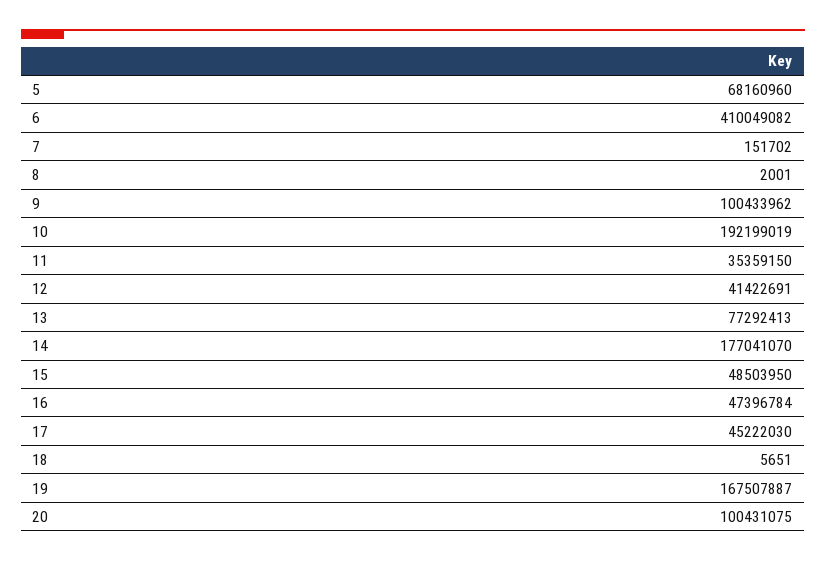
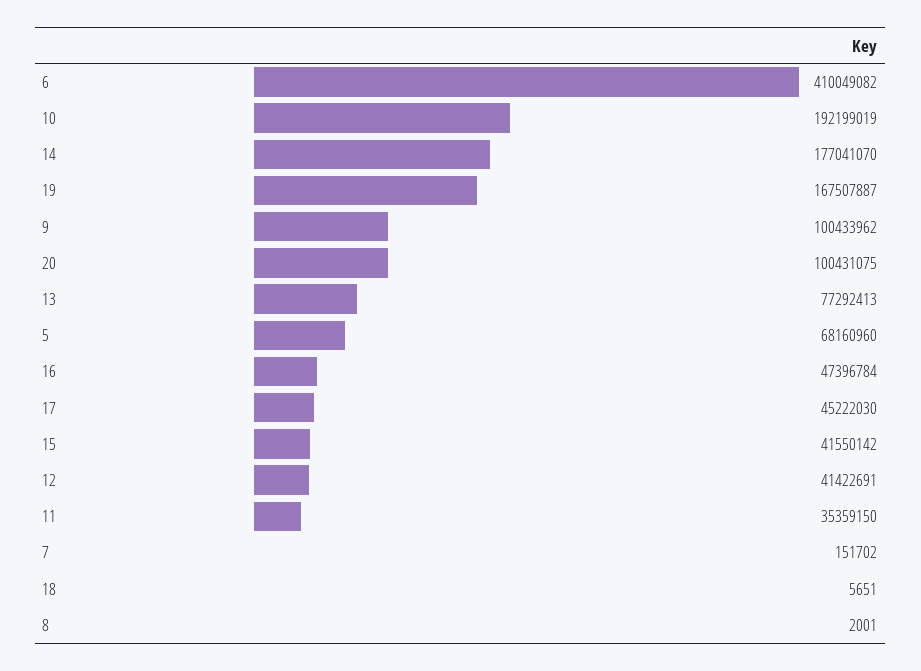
  {
    "5": 68160960,
    "6": 410049082,
    "7": 151702,
    "8": 2001,
    "9": 100433962,
    "10": 192199019,
    "11": 35359150,
    "12": 41422691,
    "13": 77292413,
    "14": 177041070,
-   "15": 48503950,
+   "15": 41550142,
    "16": 47396784,
    "17": 45222030,
    "18": 5651,
    "19": 167507887,
    "20": 100431075
  }

